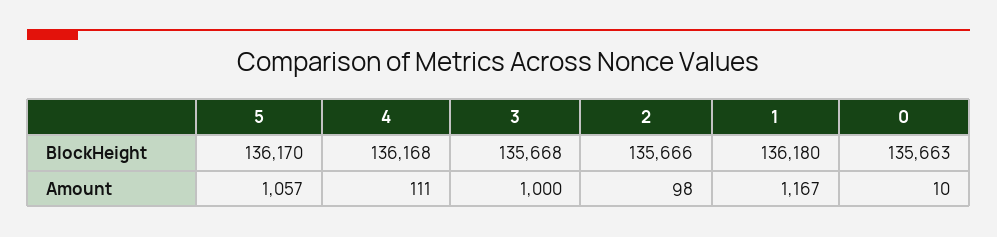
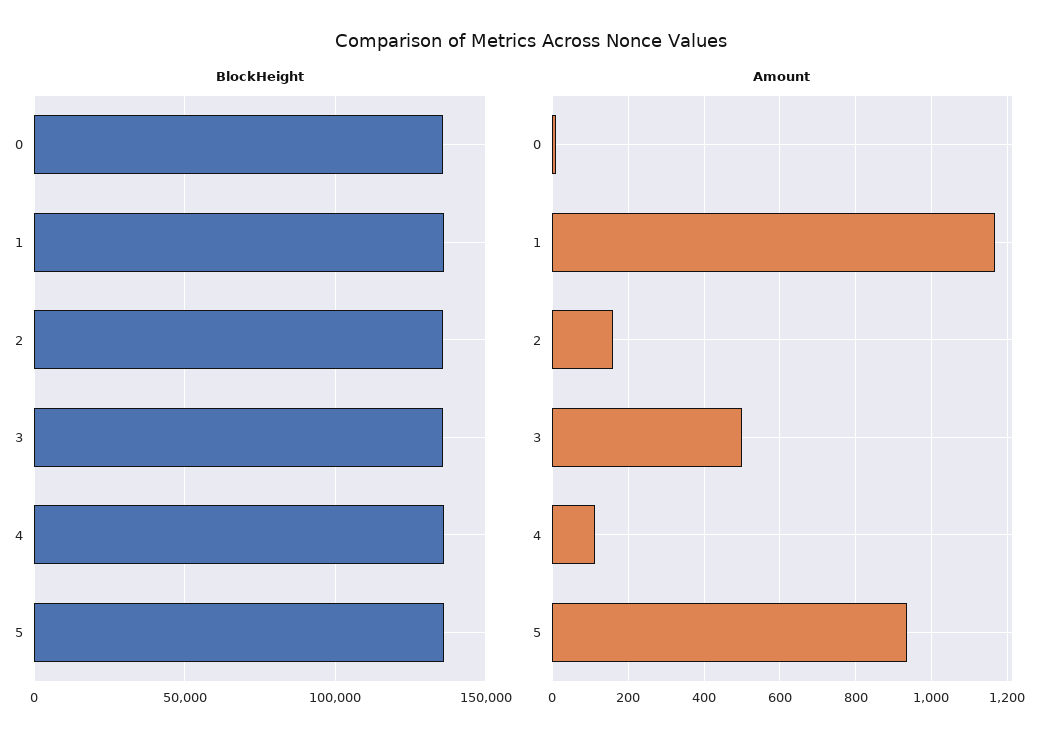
  {
    "BlockHeight": {
      "5": 136170,
      "4": 136168,
      "3": 135668,
      "2": 135666,
      "1": 136180,
      "0": 135663
    },
    "Amount": {
-     "5": 1057,
+     "5": 940,
      "4": 111,
-     "3": 1000,
+     "3": 500,
-     "2": 98,
+     "2": 160,
      "1": 1167,
      "0": 10
    }
  }

